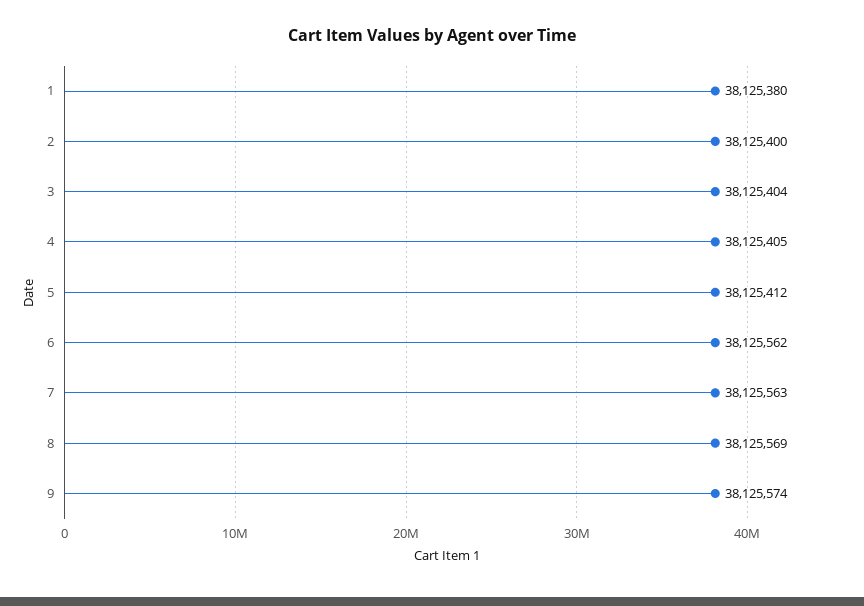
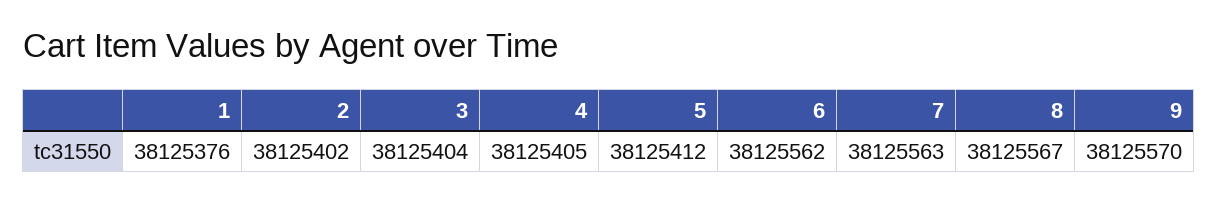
  {
-   "1": 38125380,
+   "1": 38125376,
-   "2": 38125400,
+   "2": 38125402,
    "3": 38125404,
    "4": 38125405,
    "5": 38125412,
    "6": 38125562,
    "7": 38125563,
-   "8": 38125569,
+   "8": 38125567,
-   "9": 38125574
+   "9": 38125570
  }

